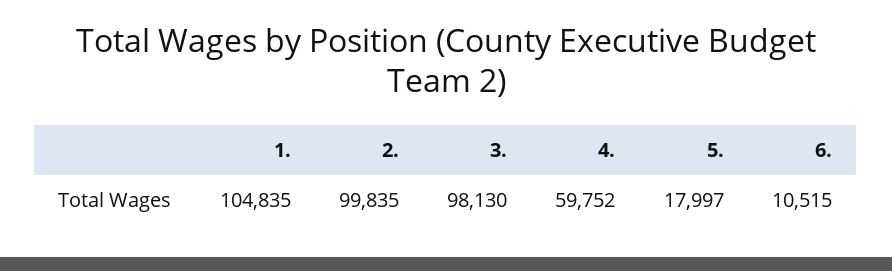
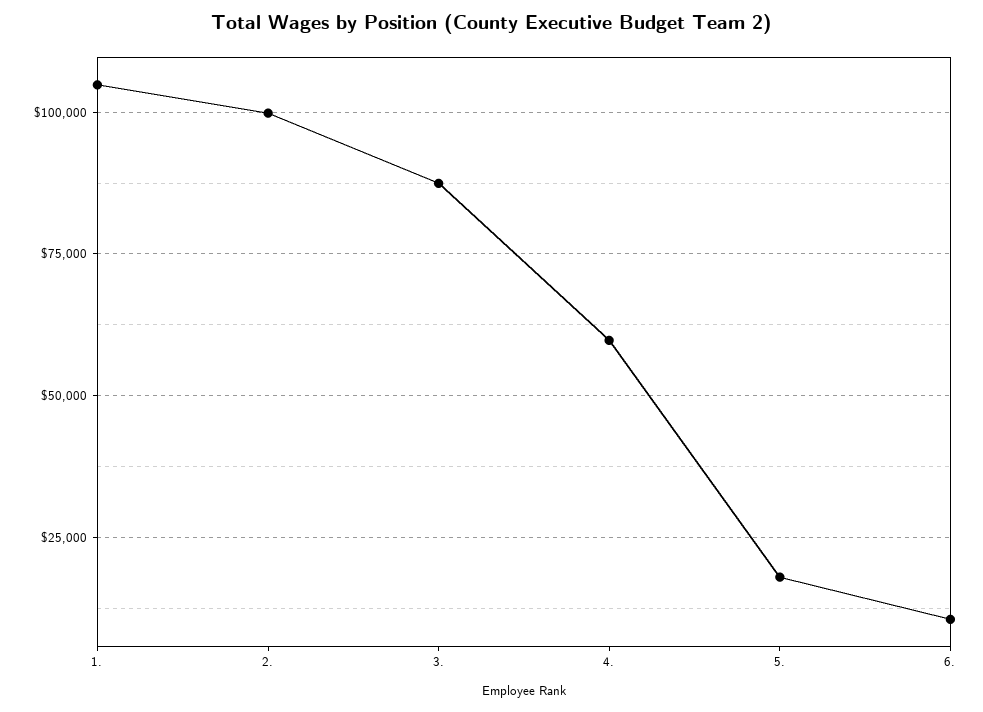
  {
    "1.": 104835,
    "2.": 99835,
-   "3.": 98130,
+   "3.": 87500,
    "4.": 59752,
    "5.": 17997,
    "6.": 10515
  }

